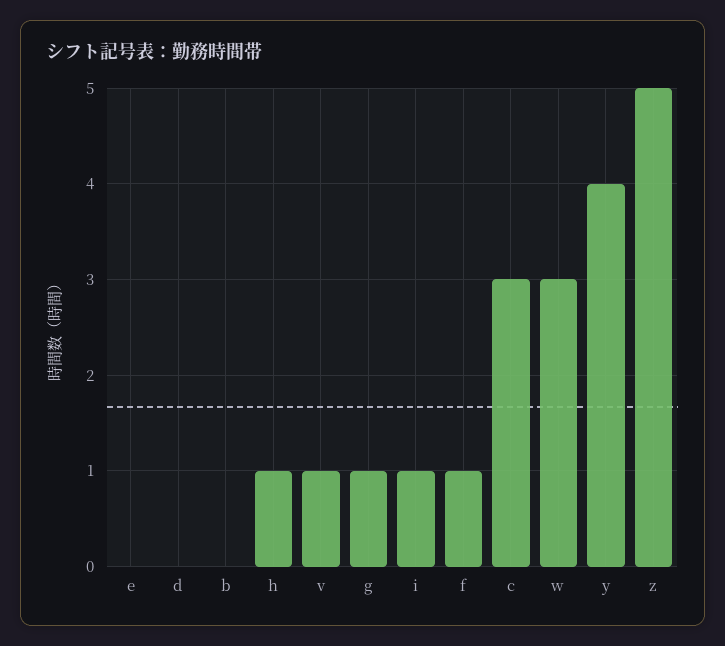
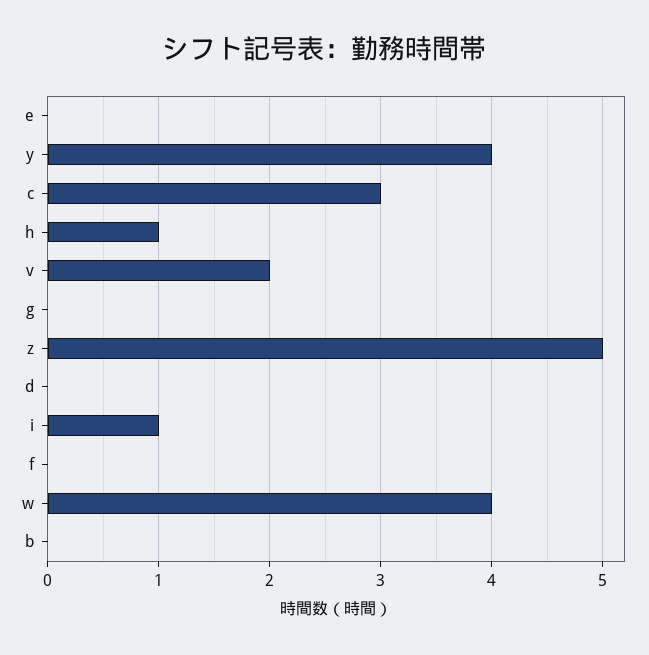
  {
    "e": 0,
    "d": 0,
    "b": 0,
    "h": 1,
-   "v": 1,
+   "v": 2,
-   "g": 1,
+   "g": 0,
    "i": 1,
-   "f": 1,
+   "f": 0,
    "c": 3,
-   "w": 3,
+   "w": 4,
    "y": 4,
    "z": 5
  }

